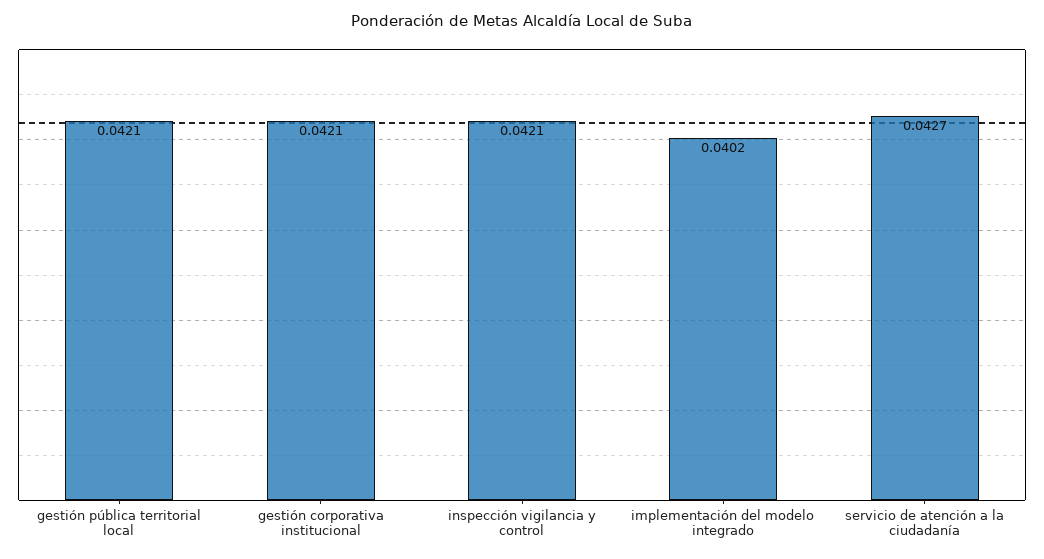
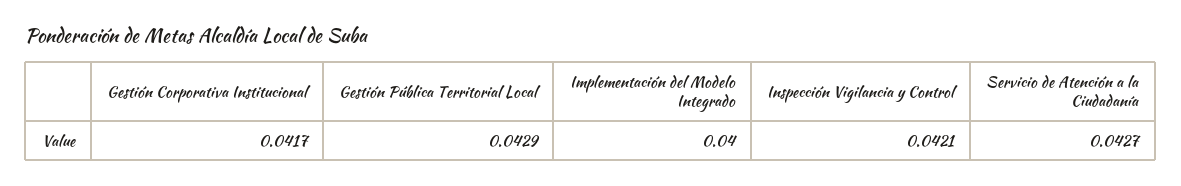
  {
-   "gestión pública territorial local": 0.0421,
+   "gestión pública territorial local": 0.0429,
-   "gestión corporativa institucional": 0.0421,
+   "gestión corporativa institucional": 0.0417,
    "inspección vigilancia y control": 0.0421,
-   "implementación del modelo integrado": 0.0402,
+   "implementación del modelo integrado": 0.04,
    "servicio de atención a la ciudadanía": 0.0427
  }

